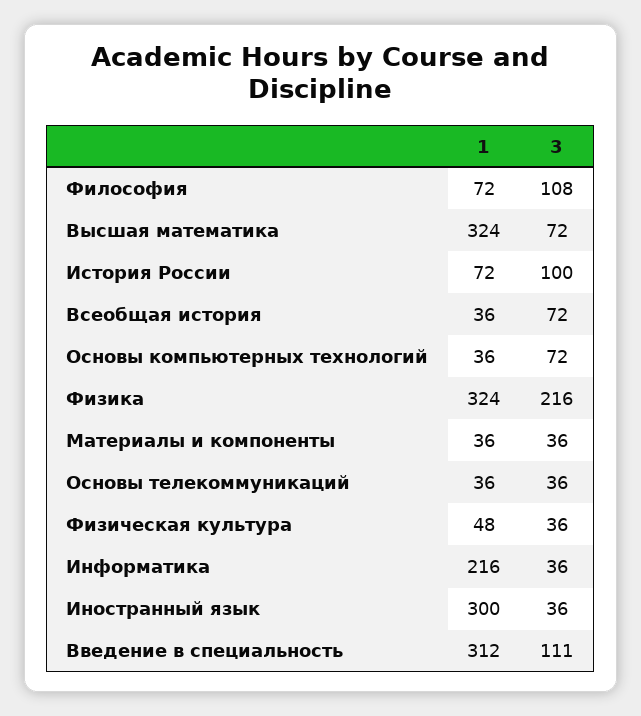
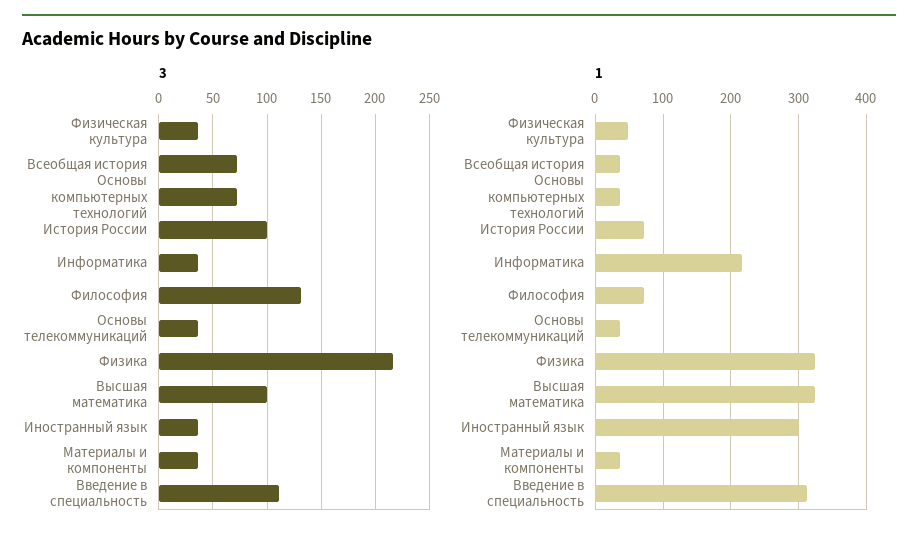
  {
    "1": {
      "Философия": 72,
      "Высшая математика": 324,
      "История России": 72,
      "Всеобщая история": 36,
      "Основы компьютерных технологий": 36,
      "Физика": 324,
      "Материалы и компоненты": 36,
      "Основы телекоммуникаций": 36,
      "Физическая культура": 48,
      "Информатика": 216,
      "Иностранный язык": 300,
      "Введение в специальность": 312
    },
    "3": {
-     "Философия": 108,
+     "Философия": 130,
-     "Высшая математика": 72,
+     "Высшая математика": 100,
      "История России": 100,
      "Всеобщая история": 72,
      "Основы компьютерных технологий": 72,
      "Физика": 216,
      "Материалы и компоненты": 36,
      "Основы телекоммуникаций": 36,
      "Физическая культура": 36,
      "Информатика": 36,
      "Иностранный язык": 36,
      "Введение в специальность": 111
    }
  }

